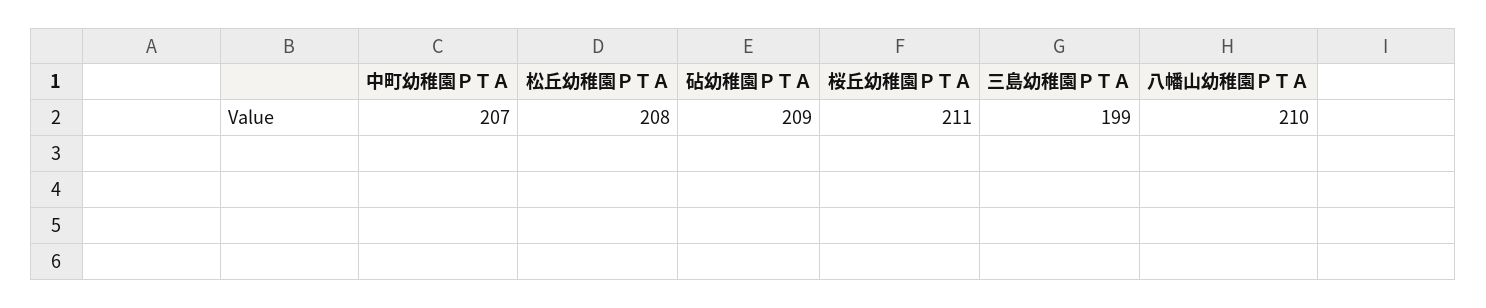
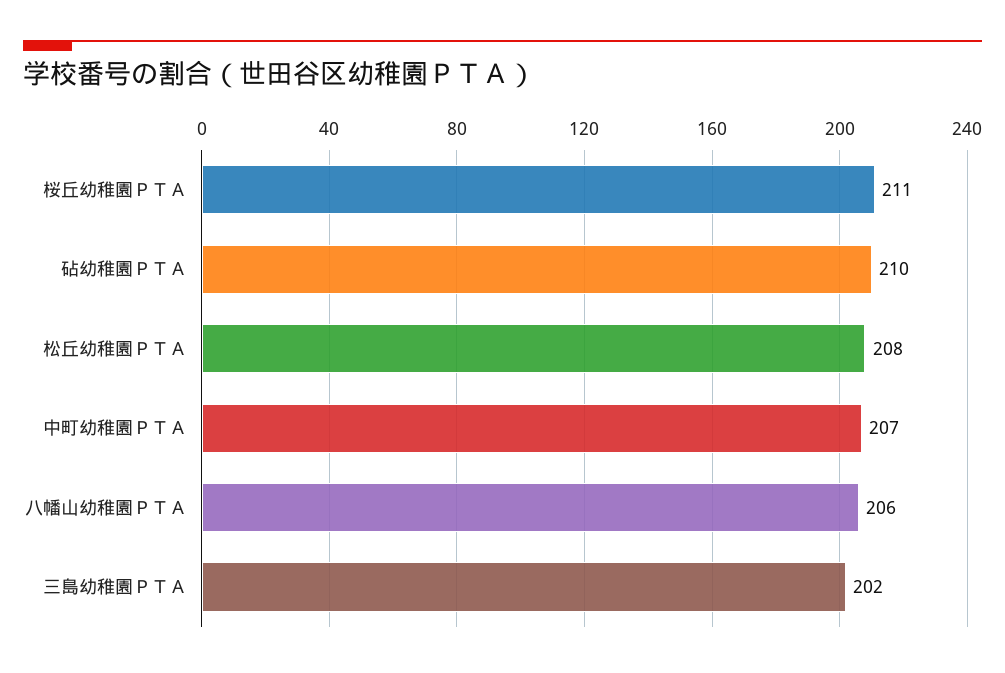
  {
    "中町幼稚園ＰＴＡ": 207,
    "松丘幼稚園ＰＴＡ": 208,
-   "砧幼稚園ＰＴＡ": 209,
+   "砧幼稚園ＰＴＡ": 210,
    "桜丘幼稚園ＰＴＡ": 211,
-   "三島幼稚園ＰＴＡ": 199,
+   "三島幼稚園ＰＴＡ": 202,
-   "八幡山幼稚園ＰＴＡ": 210
+   "八幡山幼稚園ＰＴＡ": 206
  }

